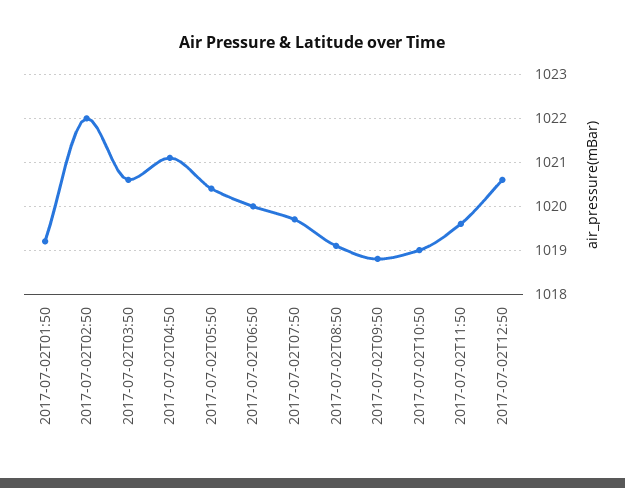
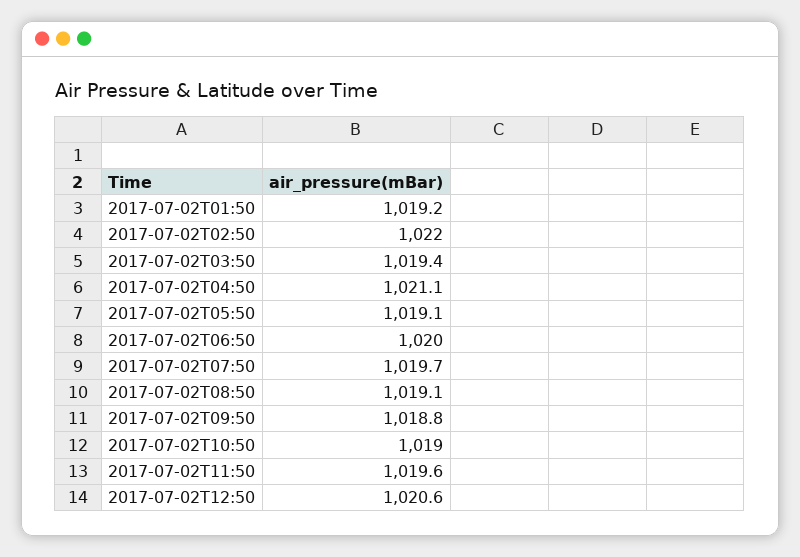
  {
    "2017-07-02T01:50": 1019.2,
    "2017-07-02T02:50": 1022,
-   "2017-07-02T03:50": 1020.5,
+   "2017-07-02T03:50": 1019.4,
    "2017-07-02T04:50": 1021.1,
-   "2017-07-02T05:50": 1020.5,
+   "2017-07-02T05:50": 1019.1,
    "2017-07-02T06:50": 1020,
    "2017-07-02T07:50": 1019.7,
    "2017-07-02T08:50": 1019.1,
    "2017-07-02T09:50": 1018.8,
    "2017-07-02T10:50": 1019,
    "2017-07-02T11:50": 1019.6,
    "2017-07-02T12:50": 1020.6
  }

